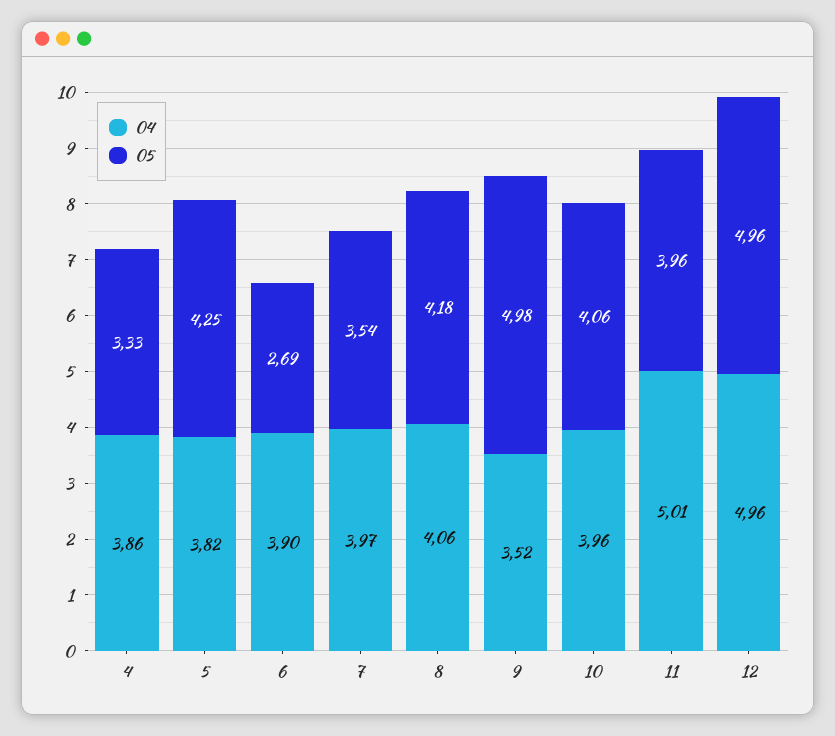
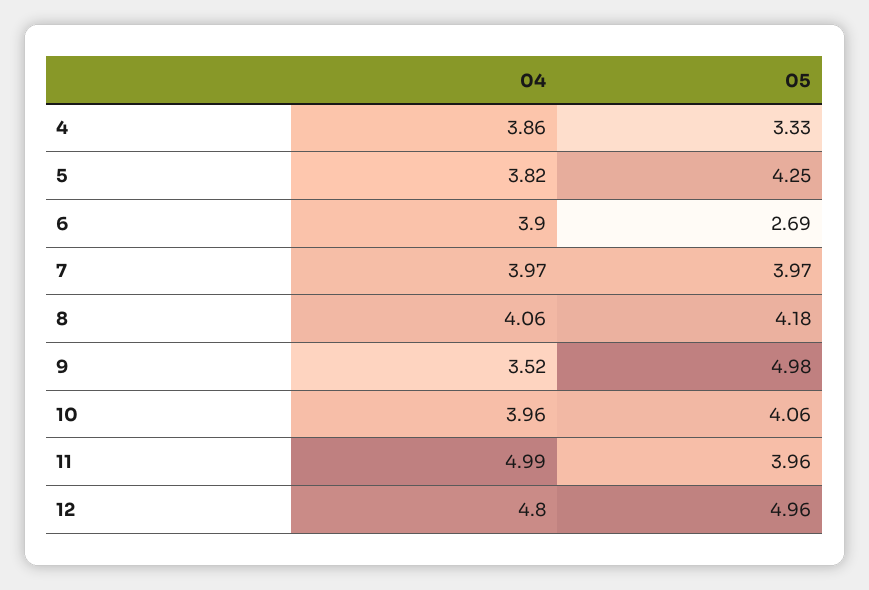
  {
    "04": {
      "4": 3.86,
      "5": 3.82,
      "6": 3.9,
      "7": 3.97,
      "8": 4.06,
      "9": 3.52,
      "10": 3.96,
-     "11": 5.01,
+     "11": 4.99,
-     "12": 4.96
+     "12": 4.8
    },
    "05": {
      "4": 3.33,
      "5": 4.25,
      "6": 2.69,
-     "7": 3.54,
+     "7": 3.97,
      "8": 4.18,
      "9": 4.98,
      "10": 4.06,
      "11": 3.96,
      "12": 4.96
    }
  }

